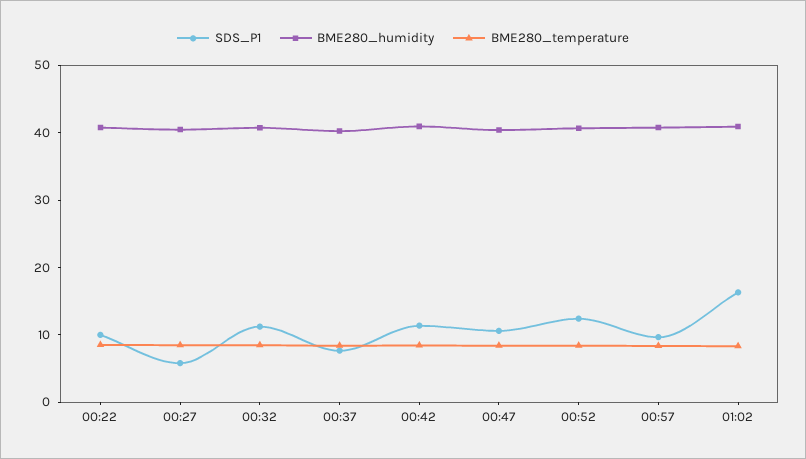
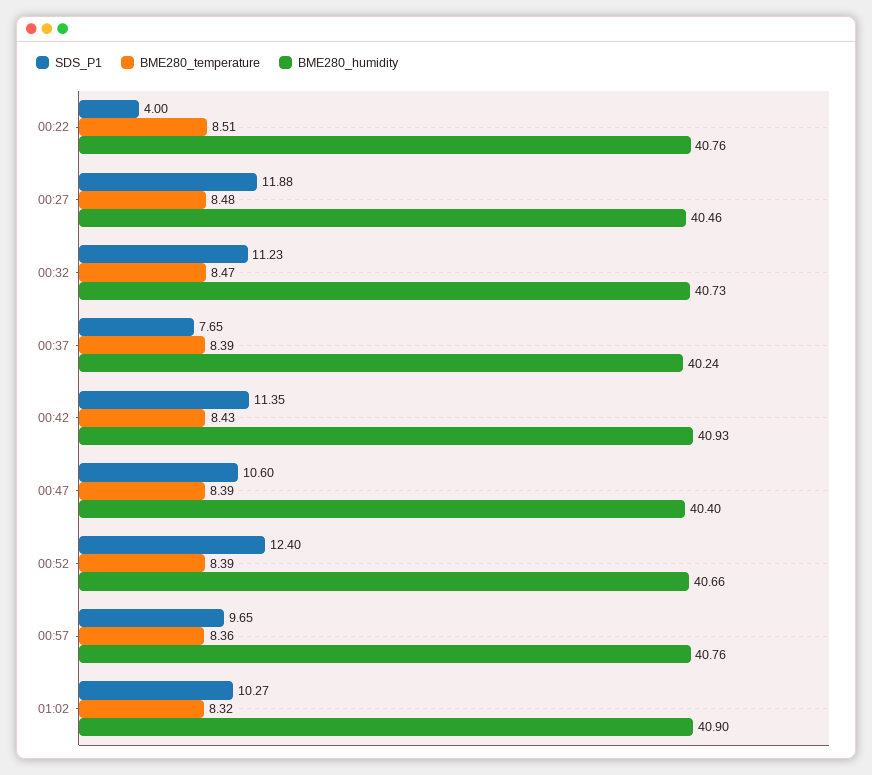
  {
    "SDS_P1": {
-     "00:22": 10,
+     "00:22": 4,
-     "00:27": 6,
+     "00:27": 11.88,
      "00:32": 11.23,
      "00:37": 7.65,
      "00:42": 11.35,
      "00:47": 10.6,
      "00:52": 12.4,
      "00:57": 9.65,
-     "01:02": 16
+     "01:02": 10.27
    },
    "BME280_humidity": {
      "00:22": 40.76,
      "00:27": 40.46,
      "00:32": 40.73,
      "00:37": 40.24,
      "00:42": 40.93,
      "00:47": 40.4,
      "00:52": 40.66,
      "00:57": 40.76,
      "01:02": 40.9
    },
    "BME280_temperature": {
      "00:22": 8.51,
      "00:27": 8.48,
      "00:32": 8.47,
      "00:37": 8.39,
      "00:42": 8.43,
      "00:47": 8.39,
      "00:52": 8.39,
      "00:57": 8.36,
      "01:02": 8.32
    }
  }

